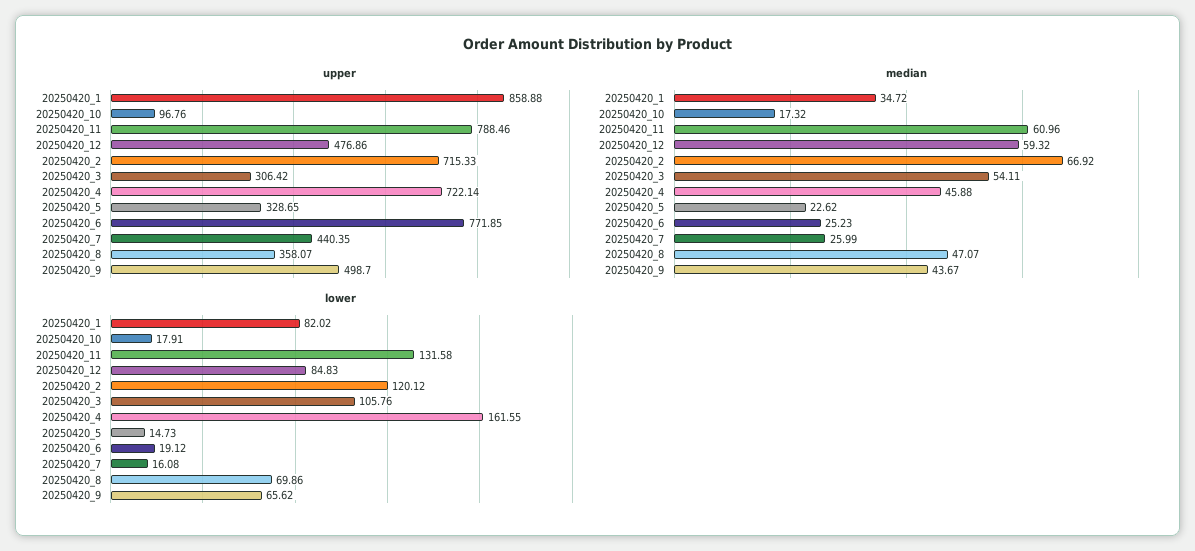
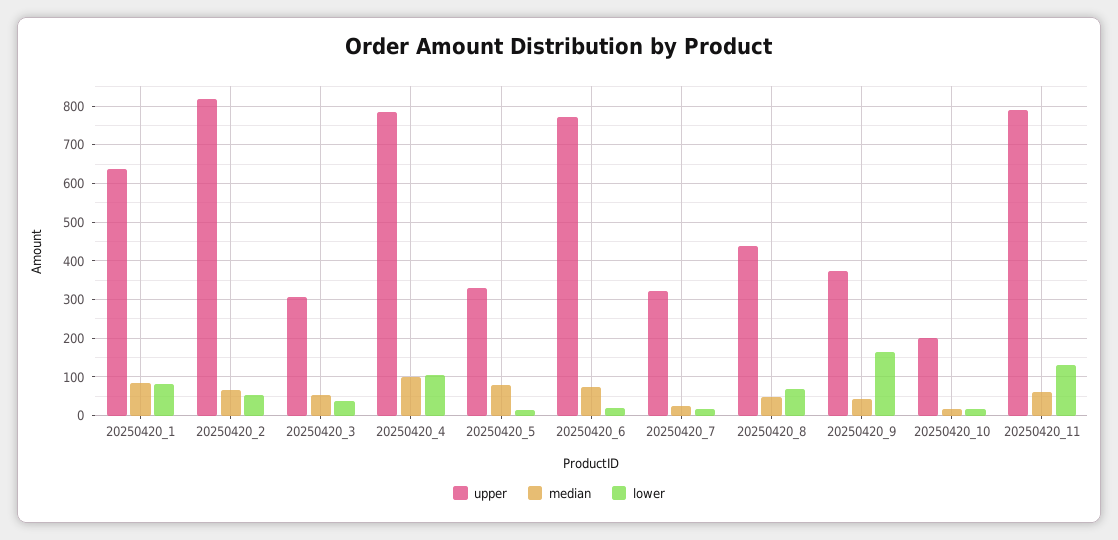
  {
    "upper": {
-     "20250420_1": 858.88,
+     "20250420_1": 640,
-     "20250420_10": 96.76,
+     "20250420_10": 200,
      "20250420_11": 788.46,
-     "20250420_12": 476.86,
-     "20250420_2": 715.33,
+     "20250420_2": 820,
      "20250420_3": 306.42,
-     "20250420_4": 722.14,
+     "20250420_4": 780,
      "20250420_5": 328.65,
      "20250420_6": 771.85,
-     "20250420_7": 440.35,
+     "20250420_7": 320,
-     "20250420_8": 358.07,
+     "20250420_8": 440,
-     "20250420_9": 498.7
+     "20250420_9": 380
    },
    "median": {
-     "20250420_1": 34.72,
+     "20250420_1": 80,
      "20250420_10": 17.32,
      "20250420_11": 60.96,
-     "20250420_12": 59.32,
      "20250420_2": 66.92,
      "20250420_3": 54.11,
-     "20250420_4": 45.88,
+     "20250420_4": 100,
-     "20250420_5": 22.62,
+     "20250420_5": 80,
-     "20250420_6": 25.23,
+     "20250420_6": 80,
      "20250420_7": 25.99,
      "20250420_8": 47.07,
      "20250420_9": 43.67
    },
    "lower": {
      "20250420_1": 82.02,
      "20250420_10": 17.91,
      "20250420_11": 131.58,
-     "20250420_12": 84.83,
-     "20250420_2": 120.12,
+     "20250420_2": 60,
-     "20250420_3": 105.76,
+     "20250420_3": 40,
-     "20250420_4": 161.55,
+     "20250420_4": 100,
      "20250420_5": 14.73,
      "20250420_6": 19.12,
      "20250420_7": 16.08,
      "20250420_8": 69.86,
-     "20250420_9": 65.62
+     "20250420_9": 160
    }
  }

